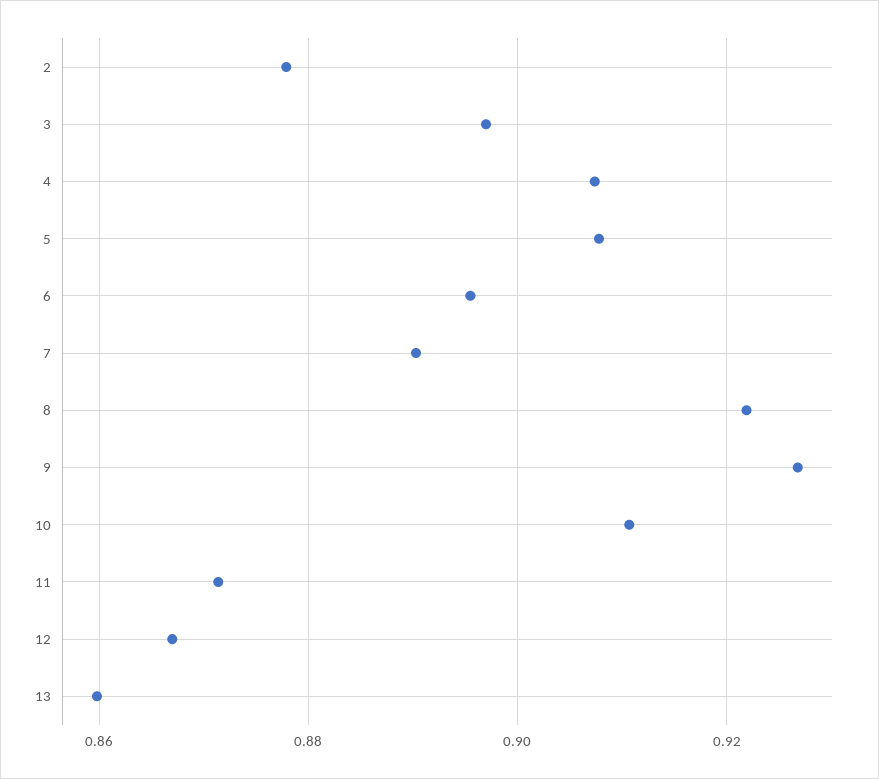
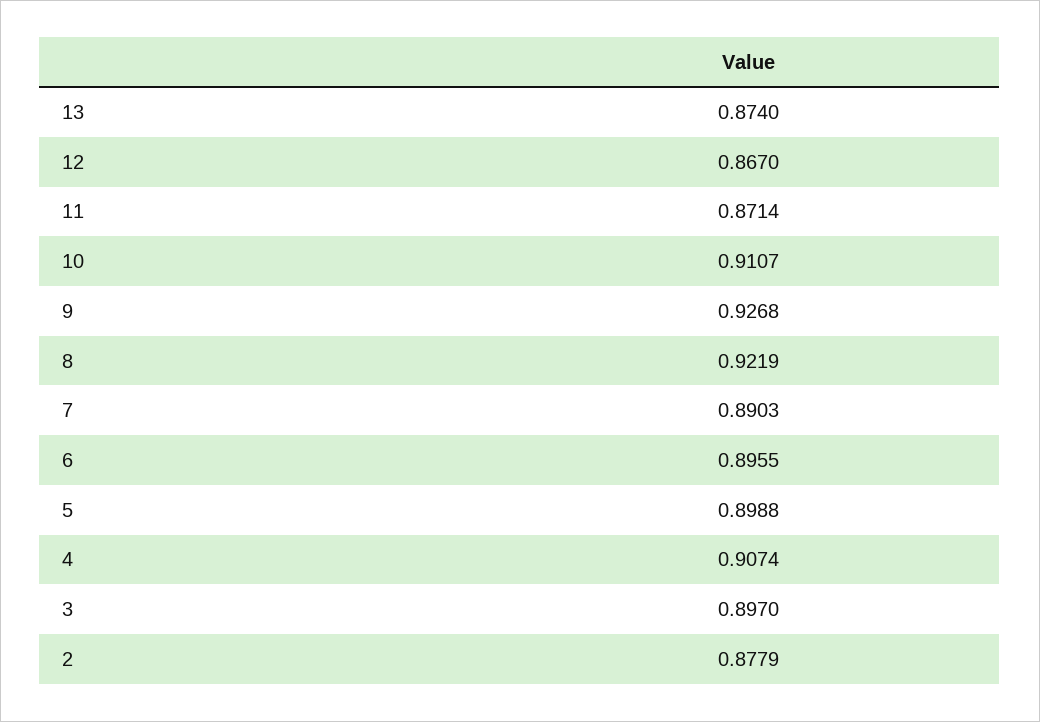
  {
    "2": 0.8779,
    "3": 0.897,
    "4": 0.9074,
-   "5": 0.908,
+   "5": 0.8988,
    "6": 0.8955,
    "7": 0.8903,
    "8": 0.9219,
    "9": 0.9268,
    "10": 0.9107,
    "11": 0.8714,
    "12": 0.867,
-   "13": 0.86
+   "13": 0.874
  }

